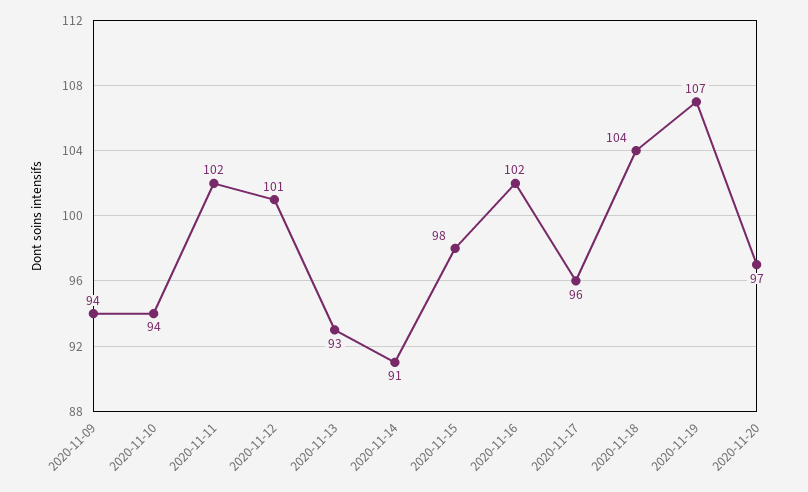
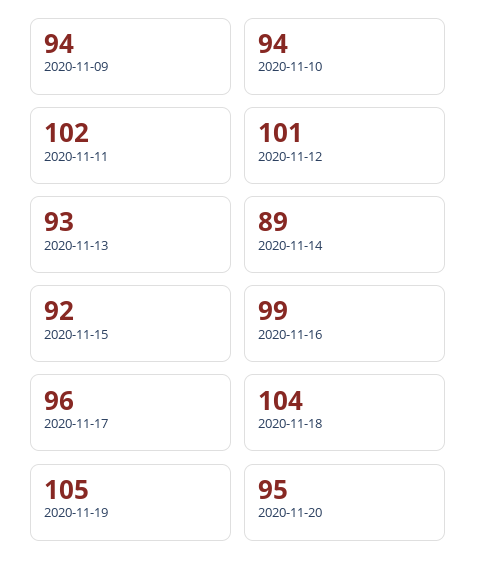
  {
    "2020-11-09": 94,
    "2020-11-10": 94,
    "2020-11-11": 102,
    "2020-11-12": 101,
    "2020-11-13": 93,
-   "2020-11-14": 91,
+   "2020-11-14": 89,
-   "2020-11-15": 98,
+   "2020-11-15": 92,
-   "2020-11-16": 102,
+   "2020-11-16": 99,
    "2020-11-17": 96,
    "2020-11-18": 104,
-   "2020-11-19": 107,
+   "2020-11-19": 105,
-   "2020-11-20": 97
+   "2020-11-20": 95
  }

